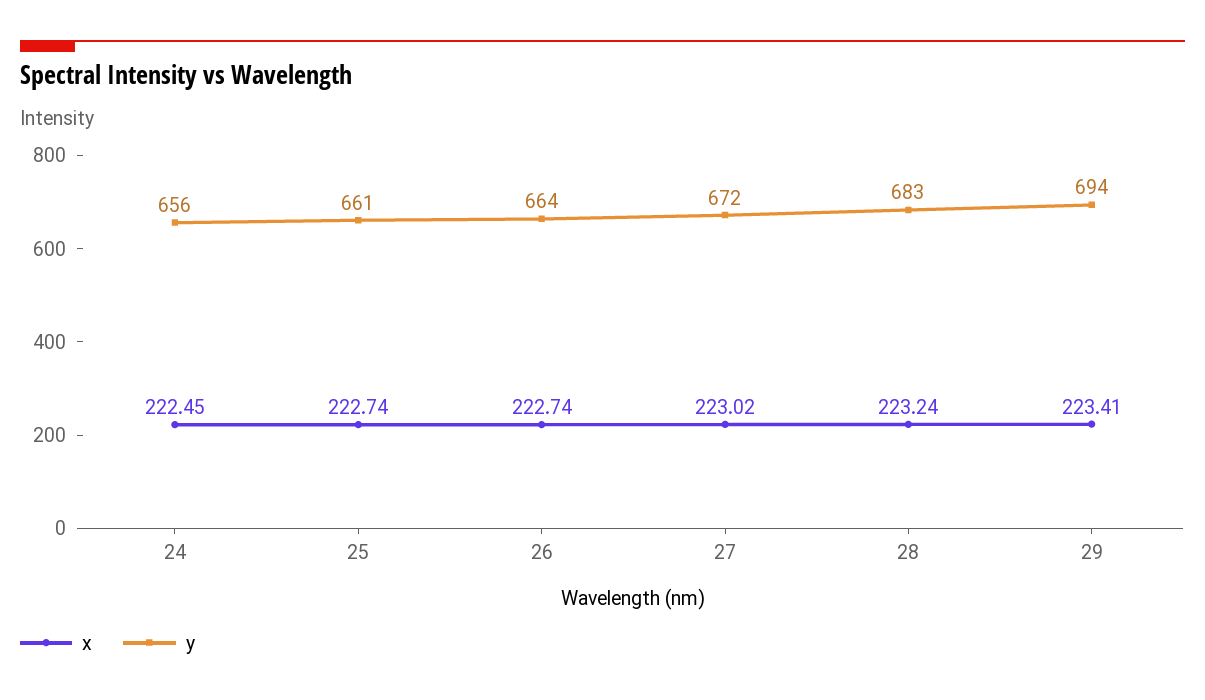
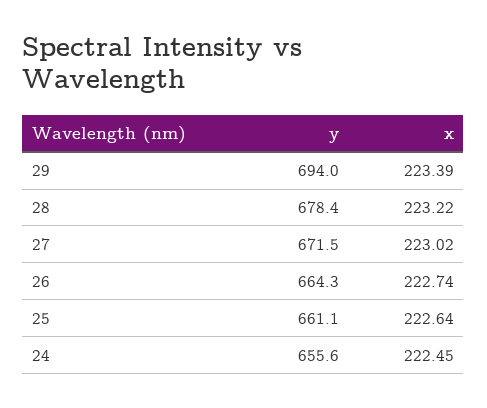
  {
    "x": {
      "24": 222.45,
-     "25": 222.74,
+     "25": 222.64,
      "26": 222.74,
      "27": 223.02,
-     "28": 223.24,
+     "28": 223.22,
-     "29": 223.41
+     "29": 223.39
    },
    "y": {
      "24": 655.6,
      "25": 661.1,
      "26": 664.3,
      "27": 671.5,
-     "28": 683,
+     "28": 678.4,
      "29": 694
    }
  }

